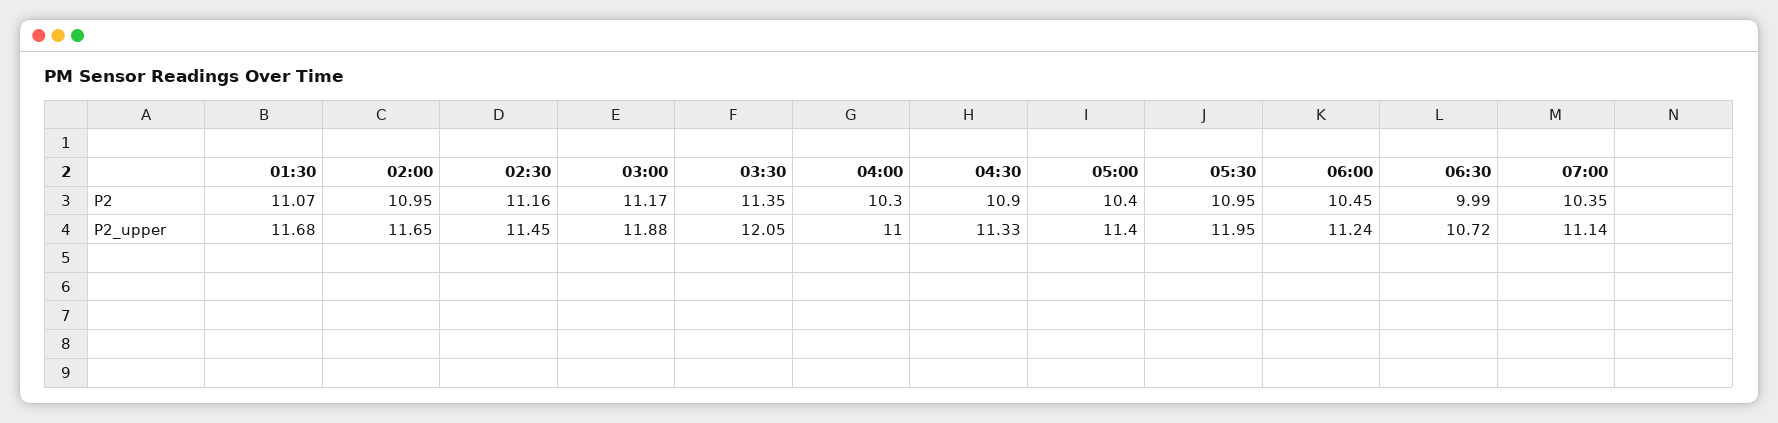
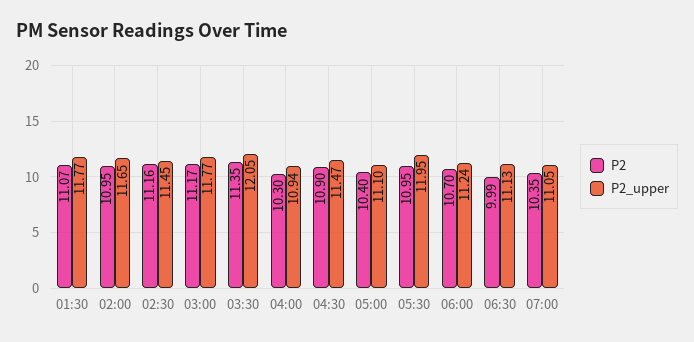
  {
    "P2": {
      "01:30": 11.07,
      "02:00": 10.95,
      "02:30": 11.16,
      "03:00": 11.17,
      "03:30": 11.35,
      "04:00": 10.3,
      "04:30": 10.9,
      "05:00": 10.4,
      "05:30": 10.95,
-     "06:00": 10.45,
+     "06:00": 10.7,
      "06:30": 9.99,
      "07:00": 10.35
    },
    "P2_upper": {
-     "01:30": 11.68,
+     "01:30": 11.77,
      "02:00": 11.65,
      "02:30": 11.45,
-     "03:00": 11.88,
+     "03:00": 11.77,
      "03:30": 12.05,
-     "04:00": 11,
+     "04:00": 10.94,
-     "04:30": 11.33,
+     "04:30": 11.47,
-     "05:00": 11.4,
+     "05:00": 11.1,
      "05:30": 11.95,
      "06:00": 11.24,
-     "06:30": 10.72,
+     "06:30": 11.13,
-     "07:00": 11.14
+     "07:00": 11.05
    }
  }

